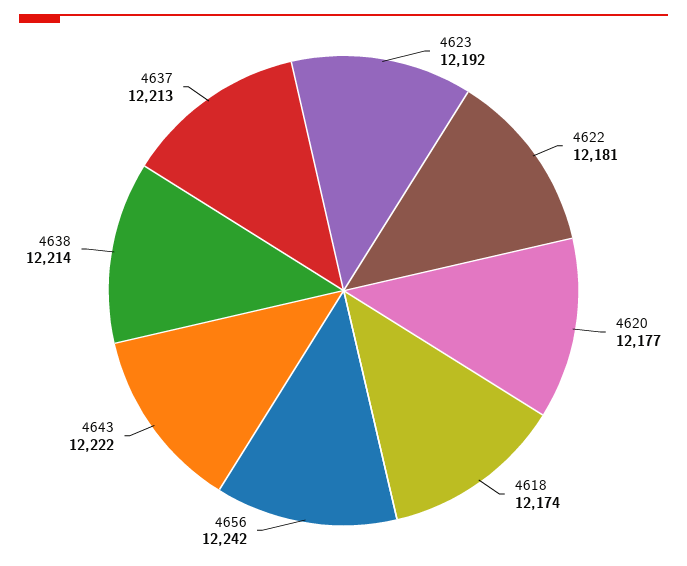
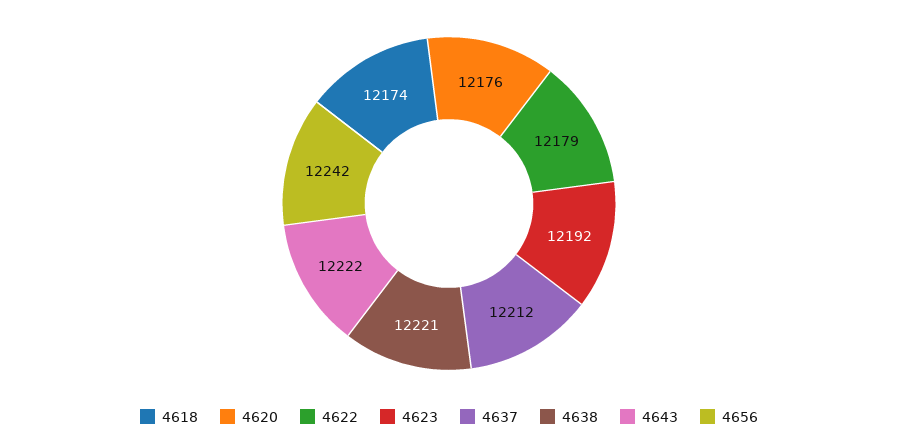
  {
    "4623": 12192,
-   "4622": 12181,
+   "4622": 12179,
-   "4620": 12177,
+   "4620": 12176,
    "4618": 12174,
    "4656": 12242,
    "4643": 12222,
-   "4638": 12214,
+   "4638": 12221,
-   "4637": 12213
+   "4637": 12212
  }

